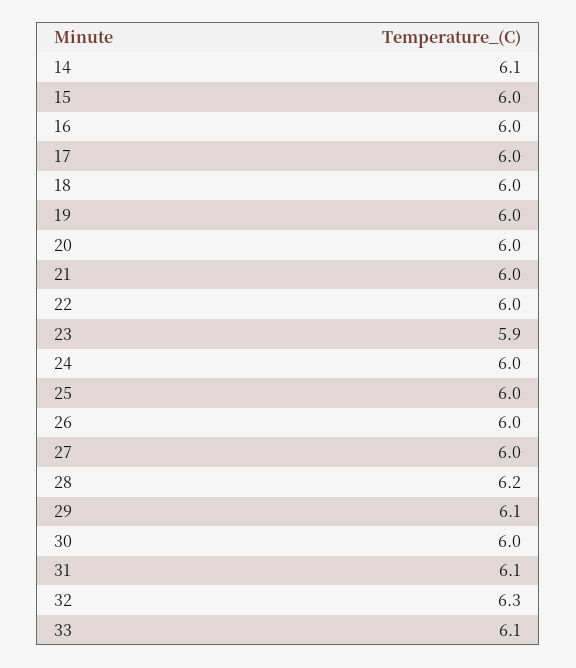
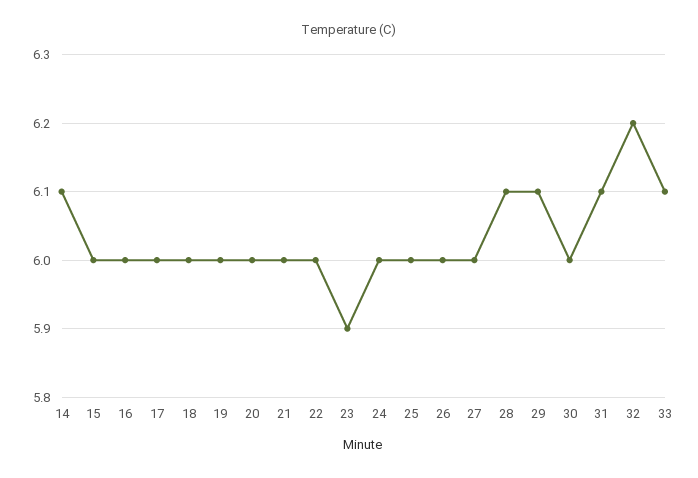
  {
    "14": 6.1,
    "15": 6,
    "16": 6,
    "17": 6,
    "18": 6,
    "19": 6,
    "20": 6,
    "21": 6,
    "22": 6,
    "23": 5.9,
    "24": 6,
    "25": 6,
    "26": 6,
    "27": 6,
-   "28": 6.2,
+   "28": 6.1,
    "29": 6.1,
    "30": 6,
    "31": 6.1,
-   "32": 6.3,
+   "32": 6.2,
    "33": 6.1
  }

